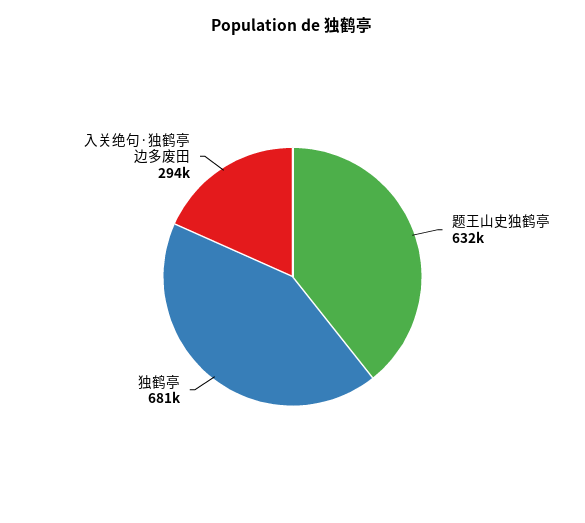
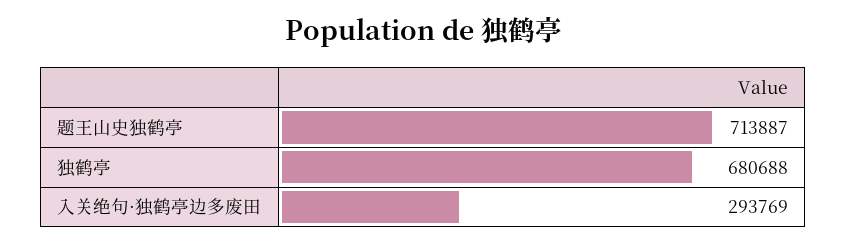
  {
-   "题王山史独鹤亭": 632000,
+   "题王山史独鹤亭": 713887,
    "独鹤亭": 680688,
    "入关绝句·独鹤亭边多废田": 293769
  }

